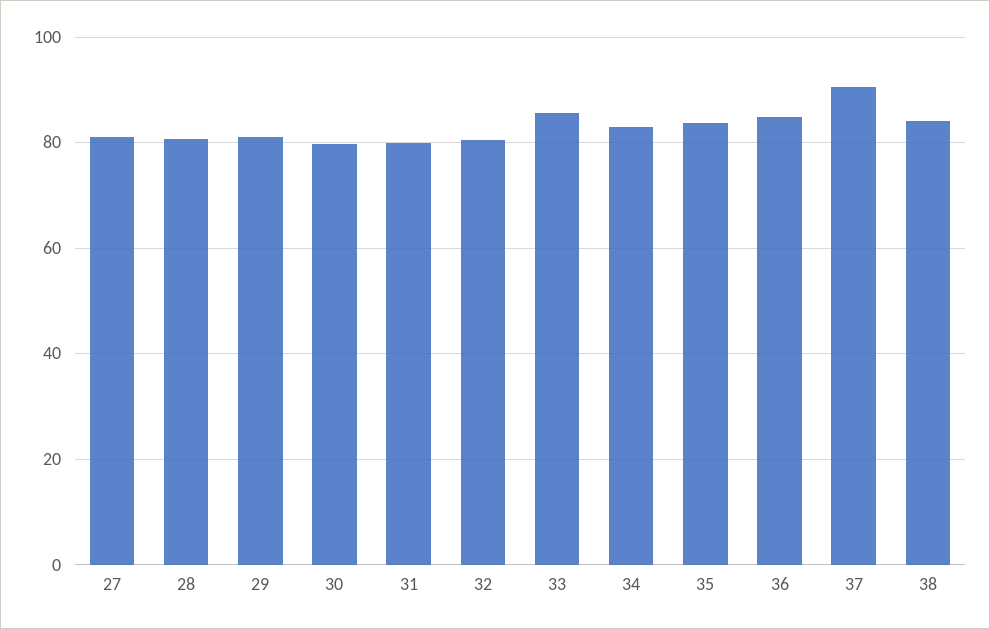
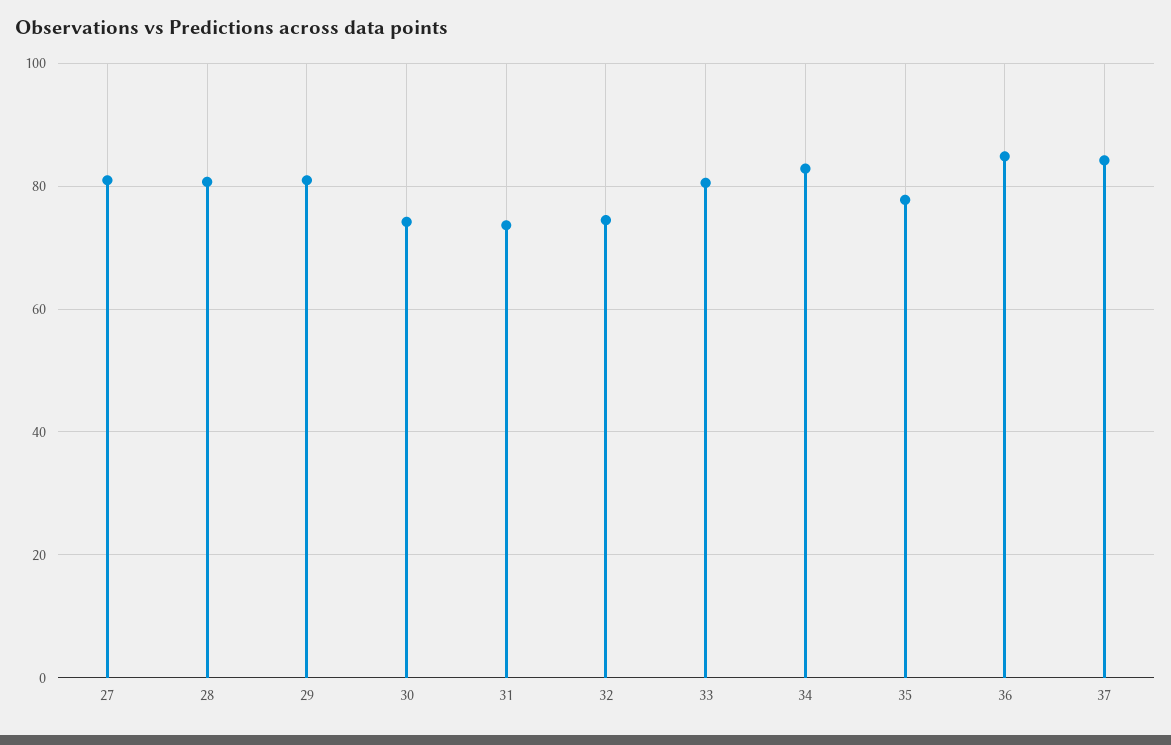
  {
    "27": 80,
    "28": 80,
    "29": 80,
-   "30": 80,
+   "30": 74,
-   "31": 80,
+   "31": 74,
-   "32": 80,
+   "32": 74,
-   "33": 86,
+   "33": 80,
    "34": 82,
-   "35": 84,
+   "35": 78,
    "36": 84,
-   "37": 90,
+   "37": 84
-   "38": 84
  }

